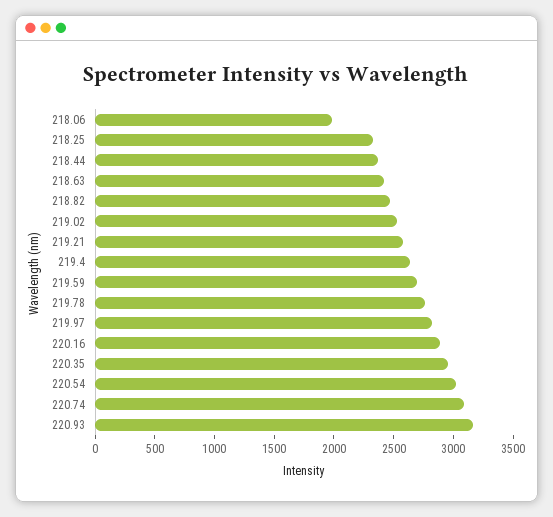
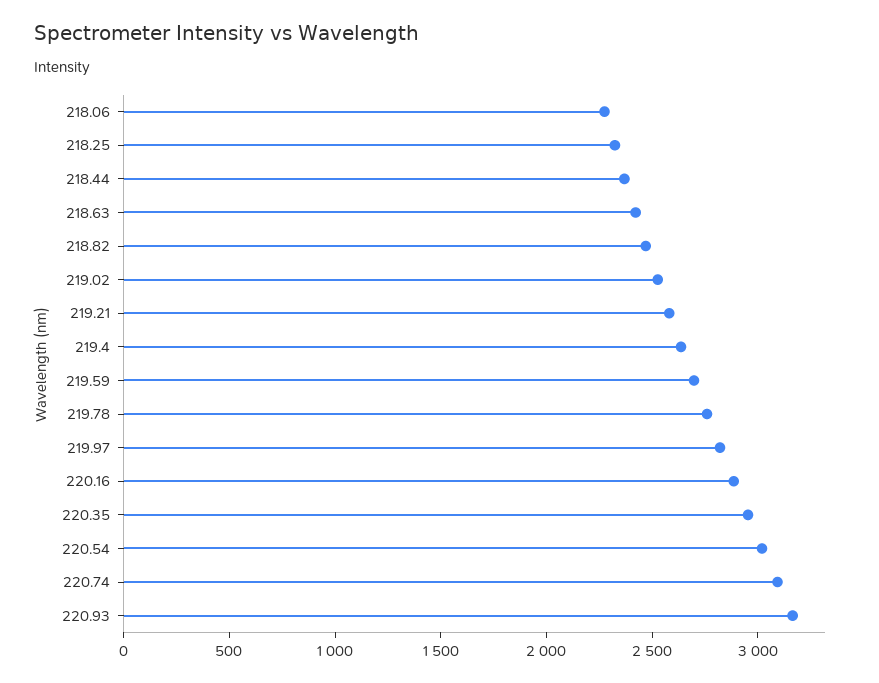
  {
-   "218.06": 2000,
+   "218.06": 2300,
    "218.25": 2300,
    "218.44": 2400,
    "218.63": 2400,
    "218.82": 2500,
    "219.02": 2500,
    "219.21": 2600,
    "219.4": 2600,
    "219.59": 2700,
    "219.78": 2800,
    "219.97": 2800,
    "220.16": 2900,
    "220.35": 3000,
    "220.54": 3000,
    "220.74": 3100,
    "220.93": 3200
  }

